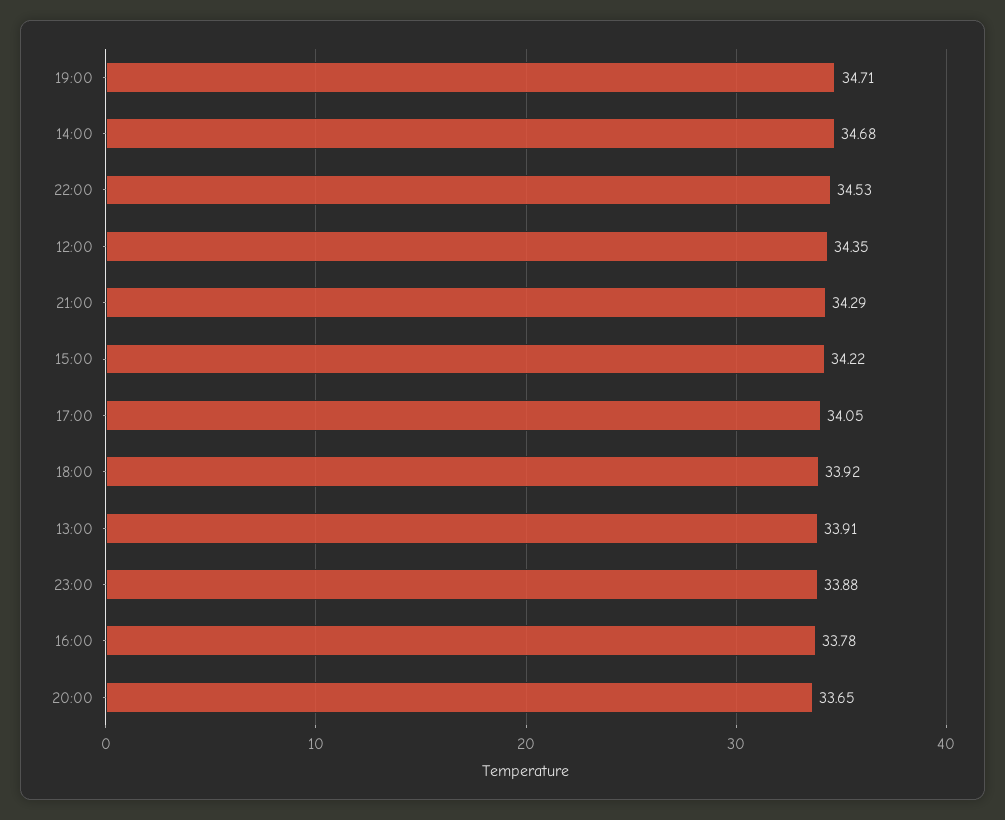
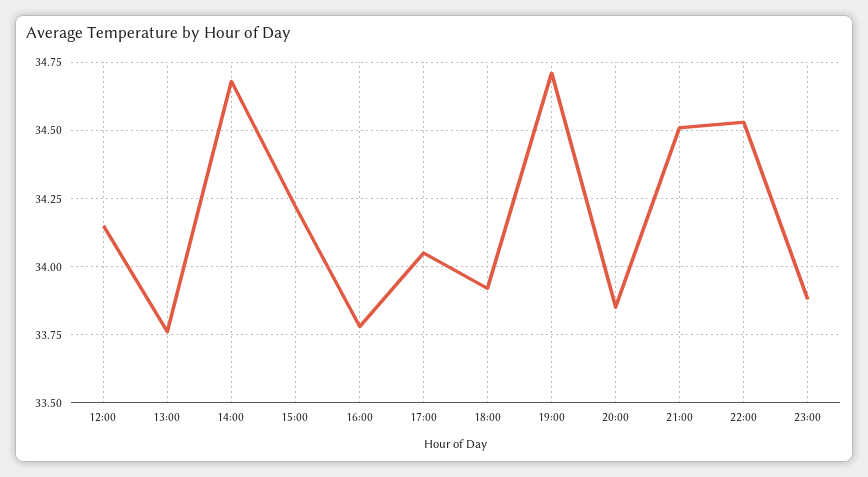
  {
    "19:00": 34.71,
    "14:00": 34.68,
    "22:00": 34.53,
-   "12:00": 34.35,
+   "12:00": 34.15,
-   "21:00": 34.29,
+   "21:00": 34.5,
    "15:00": 34.22,
    "17:00": 34.05,
    "18:00": 33.92,
-   "13:00": 33.91,
+   "13:00": 33.75,
    "23:00": 33.88,
    "16:00": 33.78,
-   "20:00": 33.65
+   "20:00": 33.85
  }

